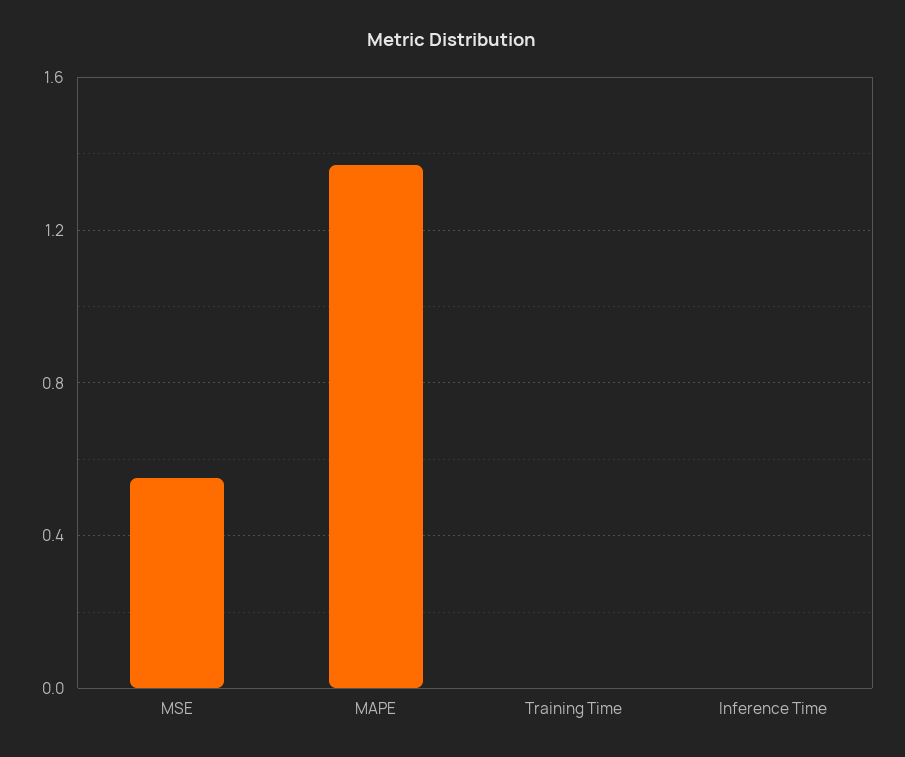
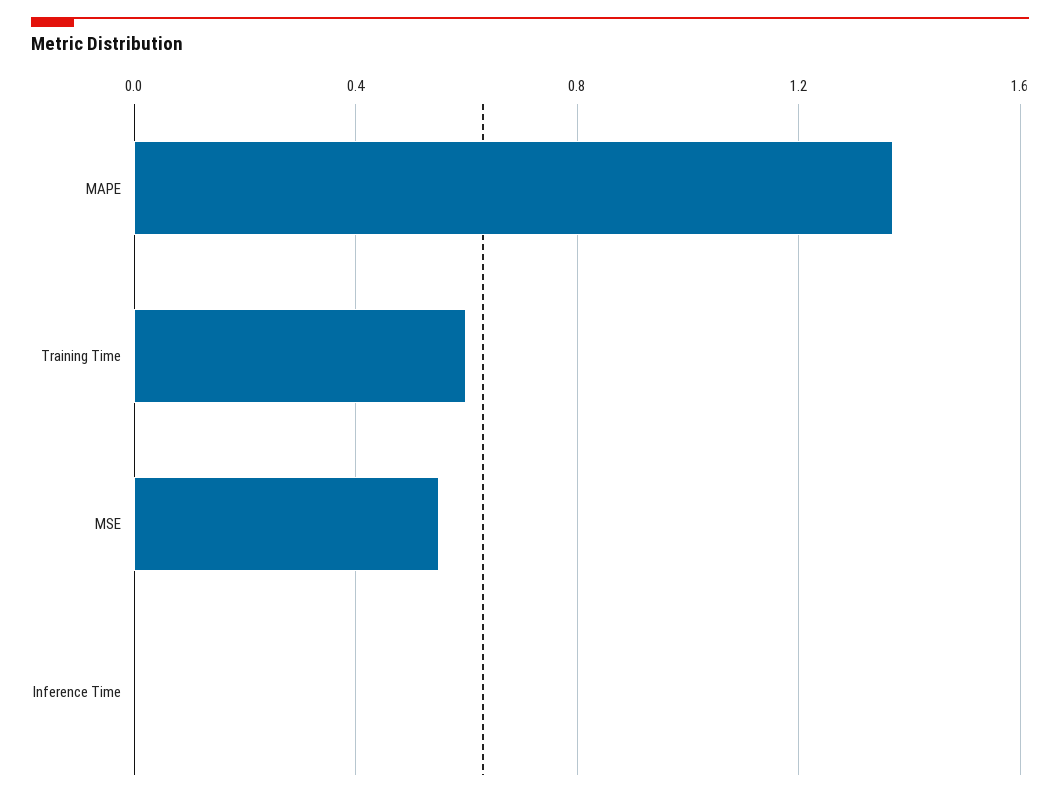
  {
    "MSE": 0.55,
    "MAPE": 1.35,
-   "Training Time": 0,
+   "Training Time": 0.6,
    "Inference Time": 0
  }

